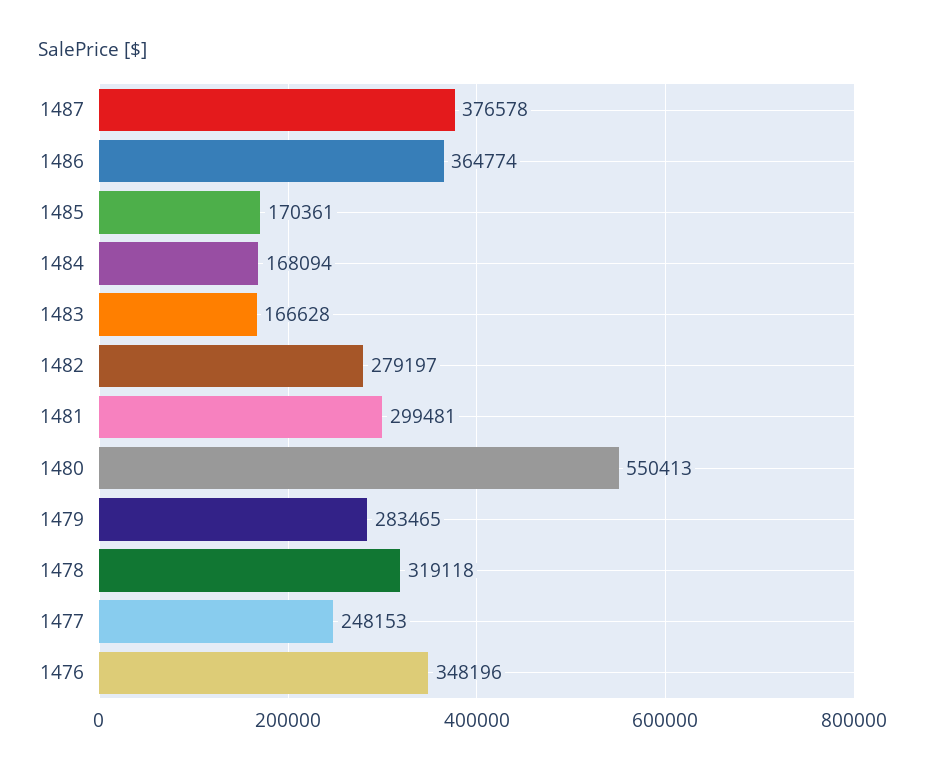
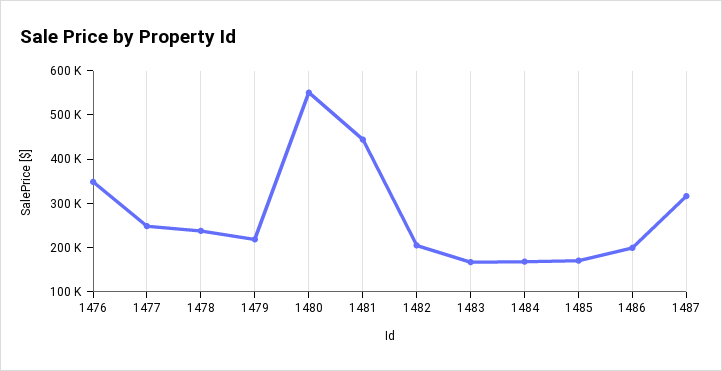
  {
-   "1487": 376578,
+   "1487": 320000,
-   "1486": 364774,
+   "1486": 200000,
    "1485": 170361,
    "1484": 168094,
    "1483": 166628,
-   "1482": 279197,
+   "1482": 200000,
-   "1481": 299481,
+   "1481": 440000,
    "1480": 550413,
-   "1479": 283465,
+   "1479": 220000,
-   "1478": 319118,
+   "1478": 240000,
    "1477": 248153,
    "1476": 348196
  }

